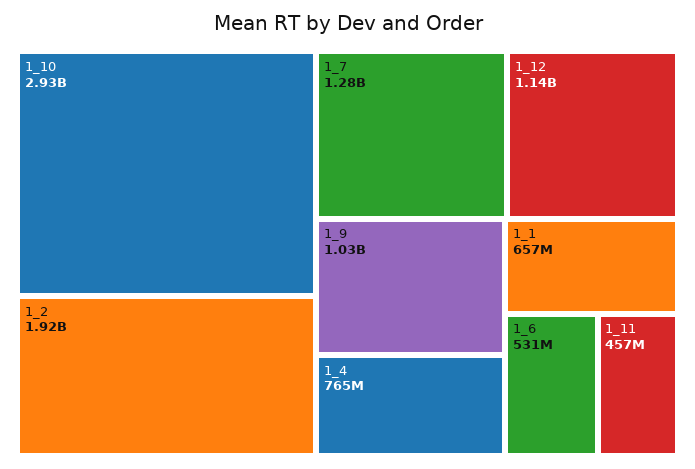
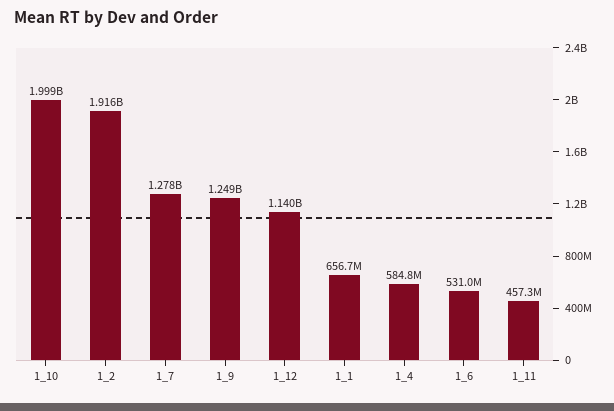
  {
-   "1_10": 2930000000,
+   "1_10": 1999000000,
    "1_2": 1916000000,
    "1_7": 1278000000,
    "1_12": 1140000000,
-   "1_9": 1030000000,
+   "1_9": 1249000000,
-   "1_4": 765000000,
+   "1_4": 584800000,
    "1_1": 656700000,
    "1_6": 531000000,
    "1_11": 457300000
  }

